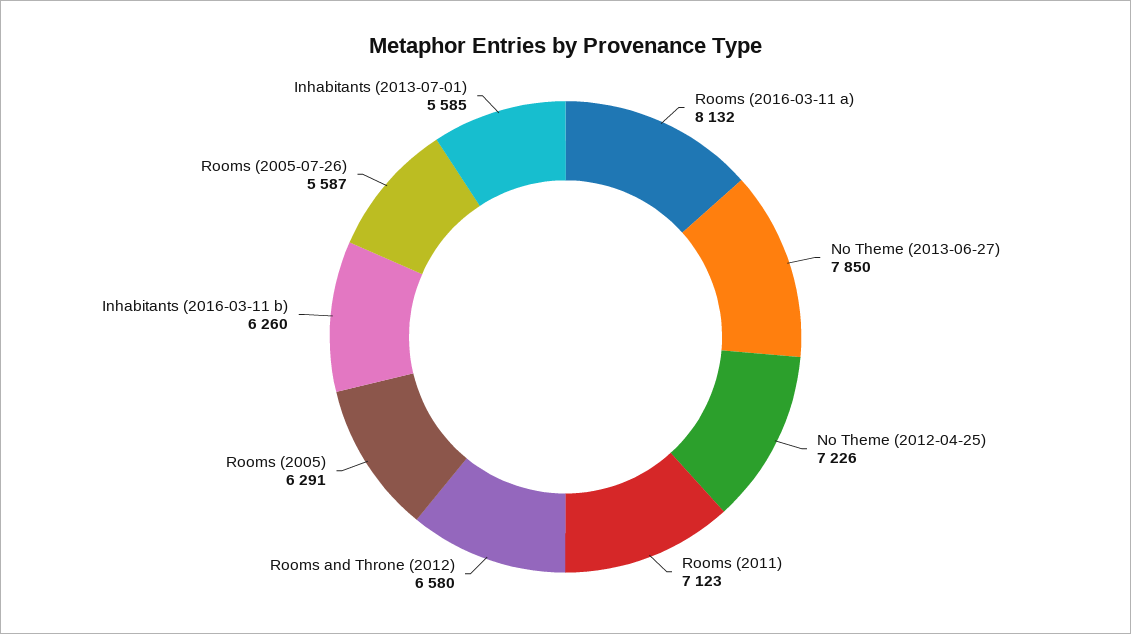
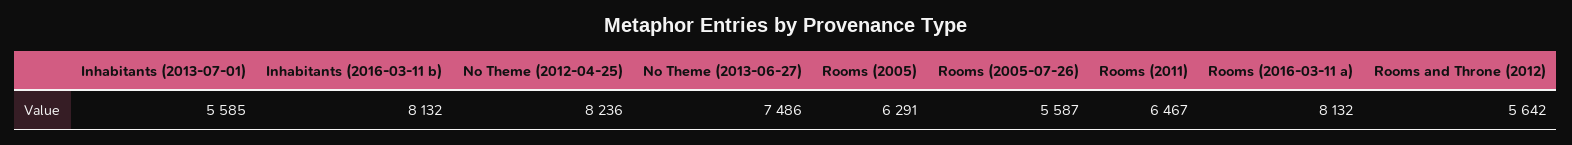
  {
    "Rooms (2016-03-11 a)": 8132,
-   "No Theme (2013-06-27)": 7850,
+   "No Theme (2013-06-27)": 7486,
-   "No Theme (2012-04-25)": 7226,
+   "No Theme (2012-04-25)": 8236,
-   "Rooms (2011)": 7123,
+   "Rooms (2011)": 6467,
-   "Rooms and Throne (2012)": 6580,
+   "Rooms and Throne (2012)": 5642,
    "Rooms (2005)": 6291,
-   "Inhabitants (2016-03-11 b)": 6260,
+   "Inhabitants (2016-03-11 b)": 8132,
    "Rooms (2005-07-26)": 5587,
    "Inhabitants (2013-07-01)": 5585
  }

